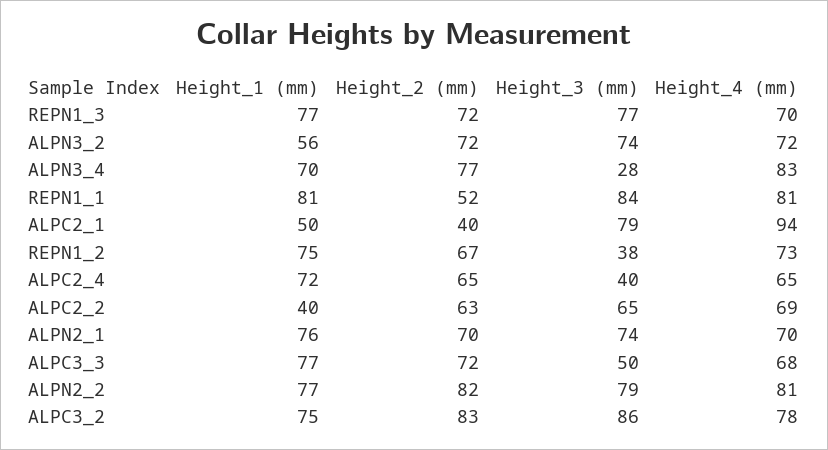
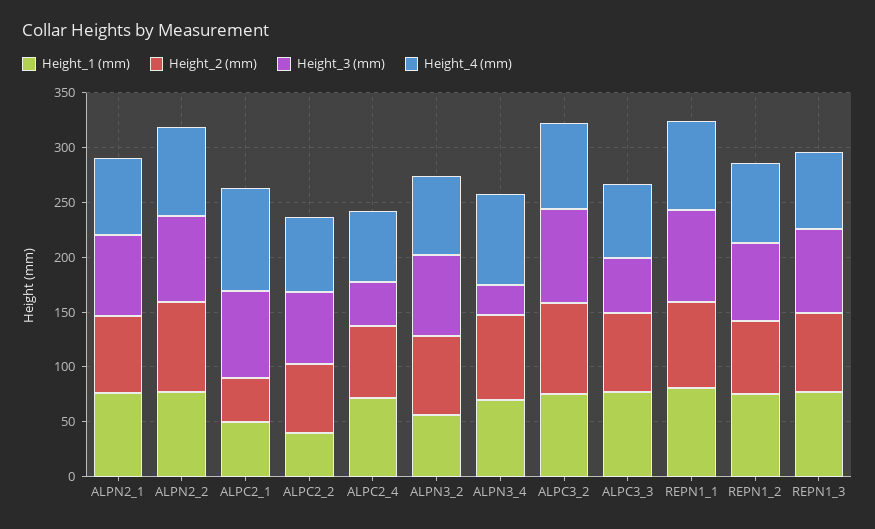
  {
    "Height_1 (mm)": {
      "REPN1_3": 77,
      "ALPN3_2": 56,
      "ALPN3_4": 70,
      "REPN1_1": 81,
      "ALPC2_1": 50,
      "REPN1_2": 75,
      "ALPC2_4": 72,
      "ALPC2_2": 40,
      "ALPN2_1": 76,
      "ALPC3_3": 77,
      "ALPN2_2": 77,
      "ALPC3_2": 75
    },
    "Height_2 (mm)": {
      "REPN1_3": 72,
      "ALPN3_2": 72,
      "ALPN3_4": 77,
-     "REPN1_1": 52,
+     "REPN1_1": 80,
      "ALPC2_1": 40,
      "REPN1_2": 67,
      "ALPC2_4": 65,
      "ALPC2_2": 63,
      "ALPN2_1": 70,
      "ALPC3_3": 72,
      "ALPN2_2": 82,
      "ALPC3_2": 83
    },
    "Height_3 (mm)": {
      "REPN1_3": 77,
      "ALPN3_2": 74,
      "ALPN3_4": 28,
      "REPN1_1": 84,
      "ALPC2_1": 79,
-     "REPN1_2": 38,
+     "REPN1_2": 70,
      "ALPC2_4": 40,
      "ALPC2_2": 65,
      "ALPN2_1": 74,
      "ALPC3_3": 50,
      "ALPN2_2": 79,
      "ALPC3_2": 86
    },
    "Height_4 (mm)": {
      "REPN1_3": 70,
      "ALPN3_2": 72,
      "ALPN3_4": 83,
      "REPN1_1": 81,
      "ALPC2_1": 94,
      "REPN1_2": 73,
      "ALPC2_4": 65,
      "ALPC2_2": 69,
      "ALPN2_1": 70,
      "ALPC3_3": 68,
      "ALPN2_2": 81,
      "ALPC3_2": 78
    }
  }

